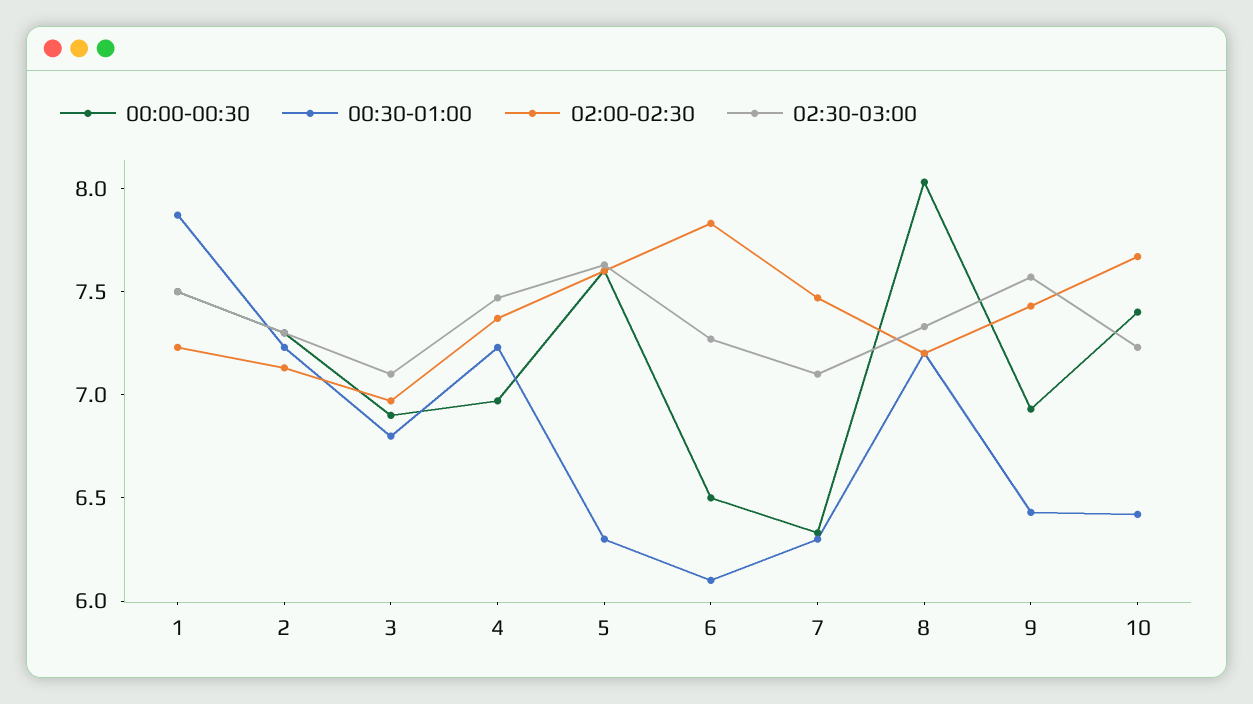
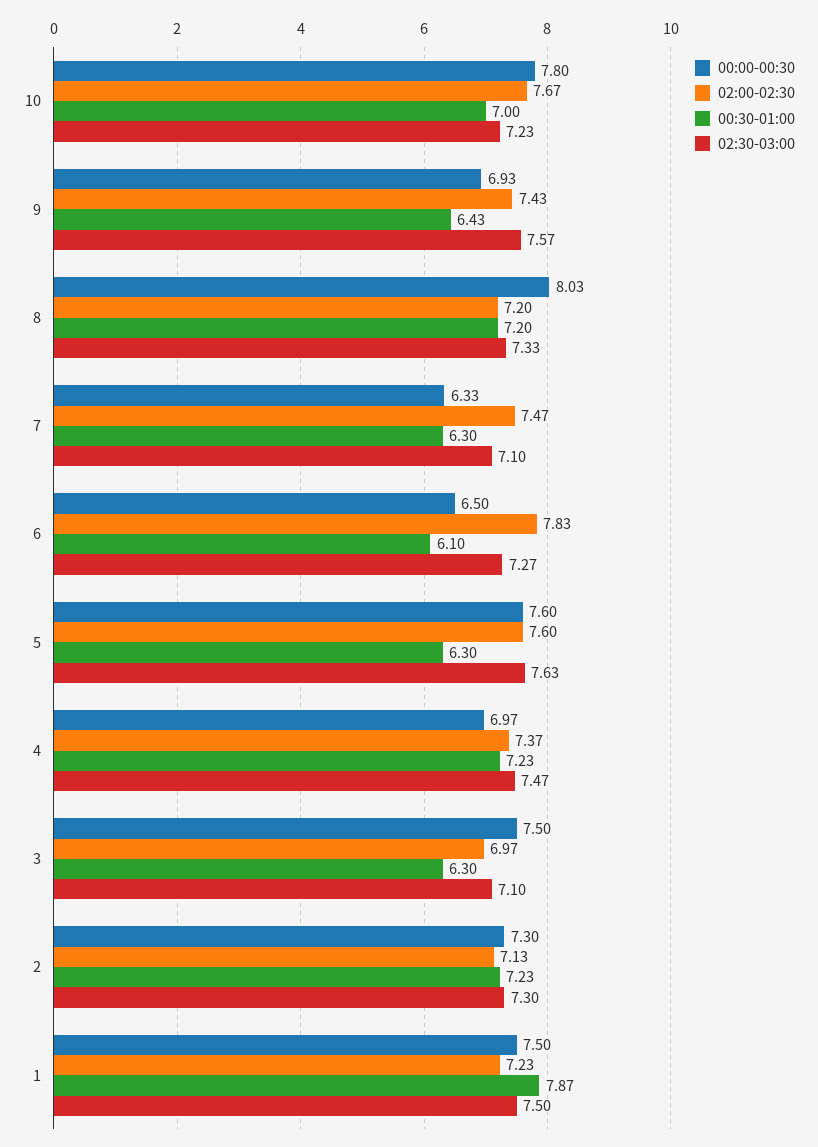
  {
    "00:00-00:30": {
      "1": 7.5,
      "2": 7.3,
-     "3": 6.9,
+     "3": 7.5,
      "4": 6.97,
      "5": 7.6,
      "6": 6.5,
      "7": 6.33,
      "8": 8.03,
      "9": 6.93,
-     "10": 7.4
+     "10": 7.8
    },
    "00:30-01:00": {
      "1": 7.87,
      "2": 7.23,
-     "3": 6.8,
+     "3": 6.3,
      "4": 7.23,
      "5": 6.3,
      "6": 6.1,
      "7": 6.3,
      "8": 7.2,
      "9": 6.43,
-     "10": 6.4
+     "10": 7
    },
    "02:00-02:30": {
      "1": 7.23,
      "2": 7.13,
      "3": 6.97,
      "4": 7.37,
      "5": 7.6,
      "6": 7.83,
      "7": 7.47,
      "8": 7.2,
      "9": 7.43,
      "10": 7.67
    },
    "02:30-03:00": {
      "1": 7.5,
      "2": 7.3,
      "3": 7.1,
      "4": 7.47,
      "5": 7.63,
      "6": 7.27,
      "7": 7.1,
      "8": 7.33,
      "9": 7.57,
      "10": 7.23
    }
  }

